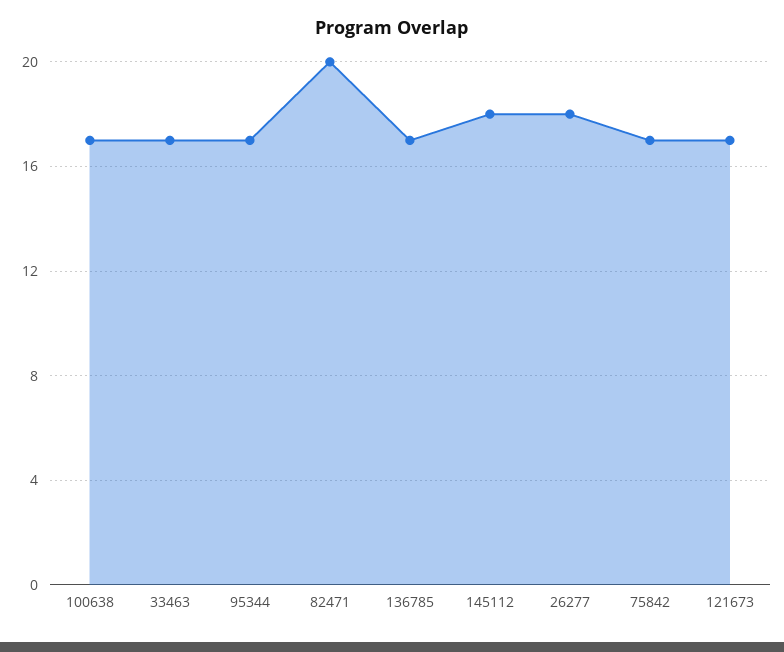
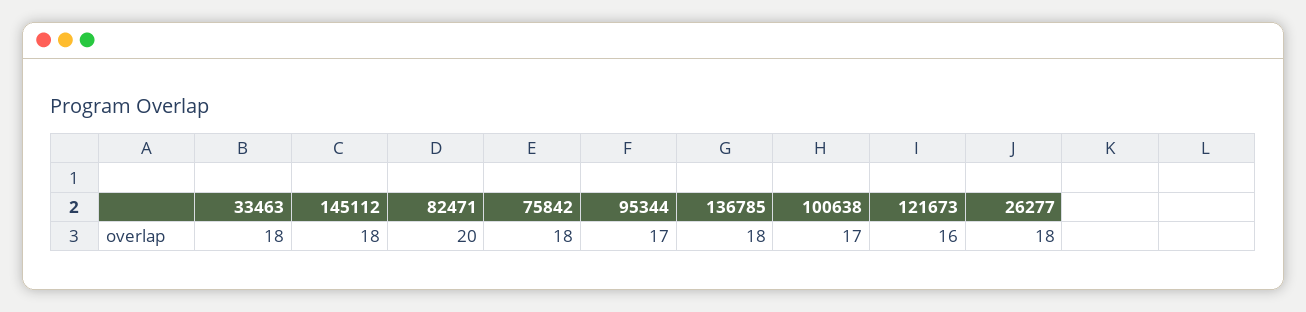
  {
    "100638": 17,
-   "33463": 17,
+   "33463": 18,
    "95344": 17,
    "82471": 20,
-   "136785": 17,
+   "136785": 18,
    "145112": 18,
    "26277": 18,
-   "75842": 17,
+   "75842": 18,
-   "121673": 17
+   "121673": 16
  }

